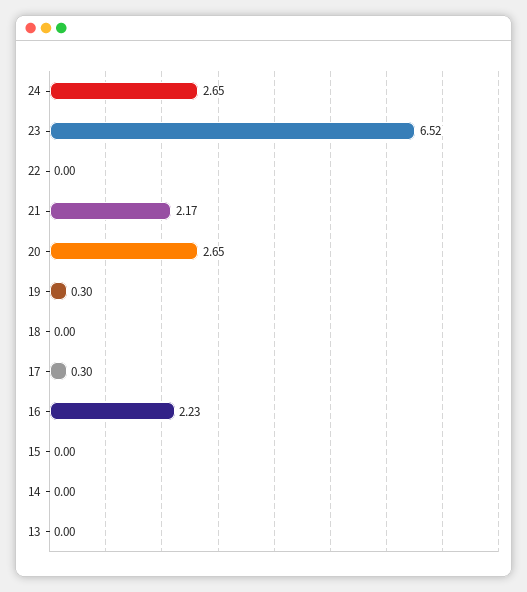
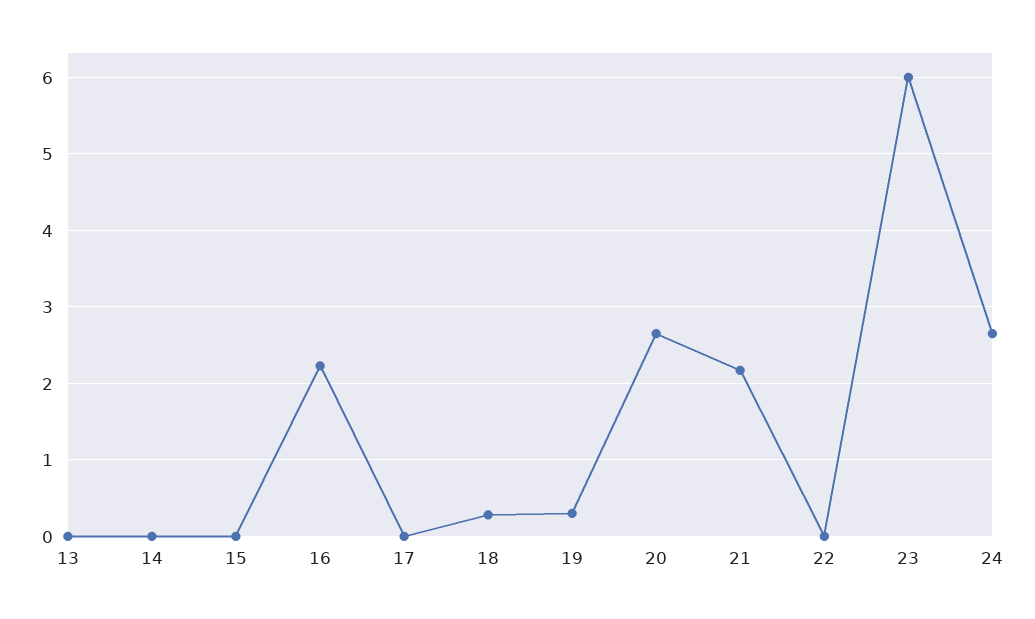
  {
    "24": 2.65,
-   "23": 6.52,
+   "23": 6,
    "22": 0,
    "21": 2.17,
    "20": 2.65,
    "19": 0.3,
-   "18": 0,
+   "18": 0.3,
-   "17": 0.3,
+   "17": 0,
    "16": 2.23,
    "15": 0,
    "14": 0,
    "13": 0
  }

